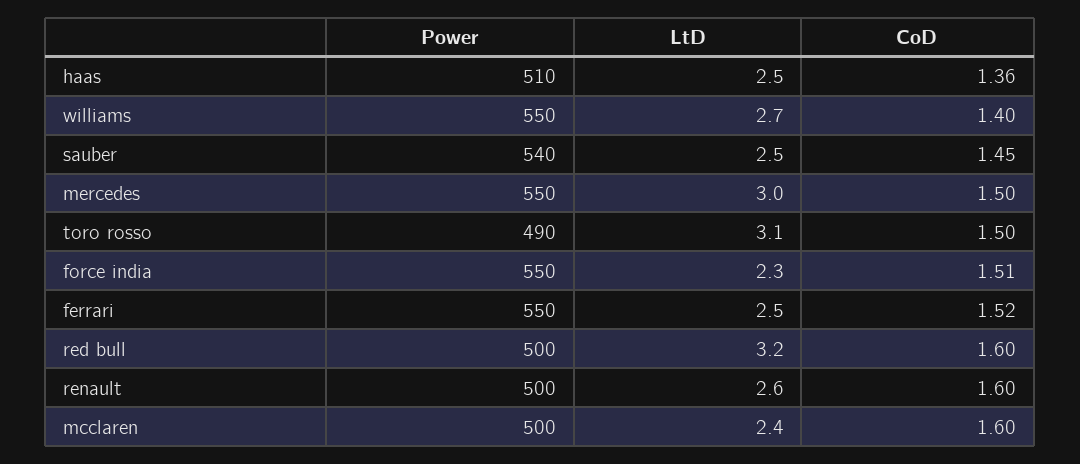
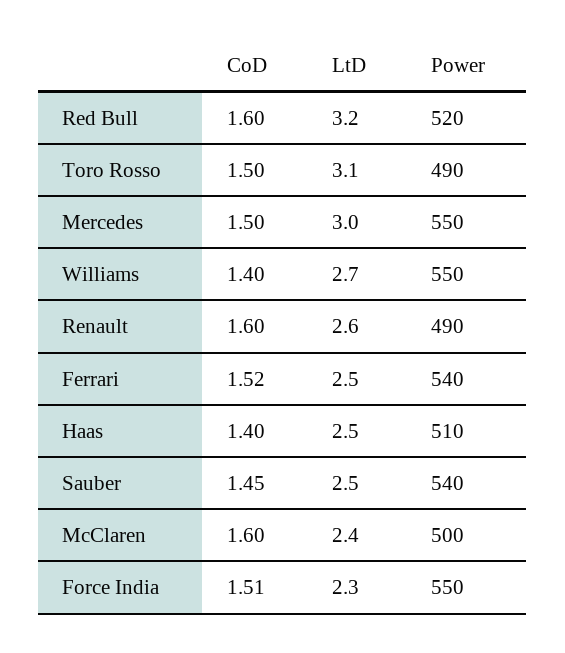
  {
    "Power": {
      "haas": 510,
      "williams": 550,
      "sauber": 540,
      "mercedes": 550,
      "toro rosso": 490,
      "force india": 550,
-     "ferrari": 550,
+     "ferrari": 540,
-     "red bull": 500,
+     "red bull": 520,
-     "renault": 500,
+     "renault": 490,
      "mcclaren": 500
    },
    "LtD": {
      "haas": 2.5,
      "williams": 2.7,
      "sauber": 2.5,
      "mercedes": 3,
      "toro rosso": 3.1,
      "force india": 2.3,
      "ferrari": 2.5,
      "red bull": 3.2,
      "renault": 2.6,
      "mcclaren": 2.4
    },
    "CoD": {
-     "haas": 1.36,
+     "haas": 1.4,
      "williams": 1.4,
      "sauber": 1.45,
      "mercedes": 1.5,
      "toro rosso": 1.5,
      "force india": 1.51,
      "ferrari": 1.52,
      "red bull": 1.6,
      "renault": 1.6,
      "mcclaren": 1.6
    }
  }

